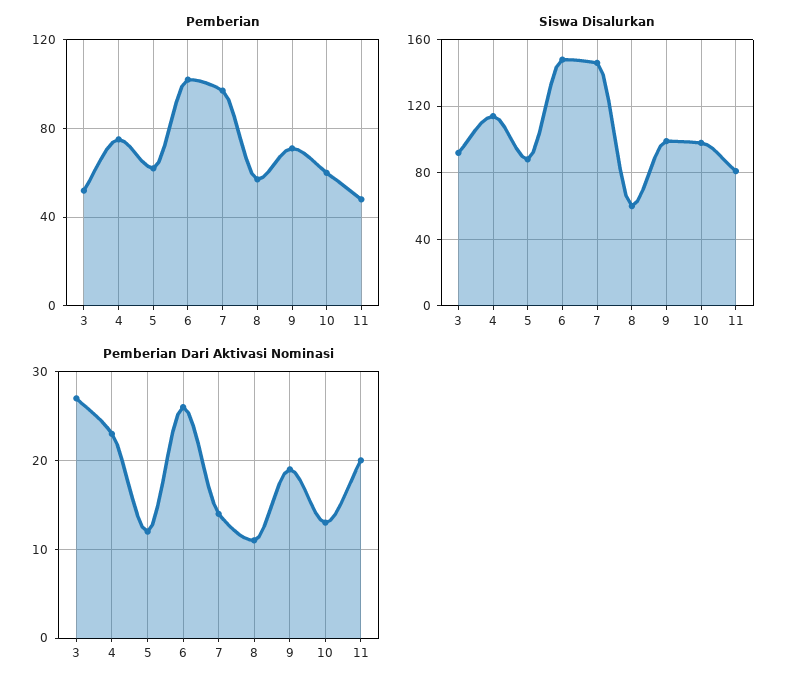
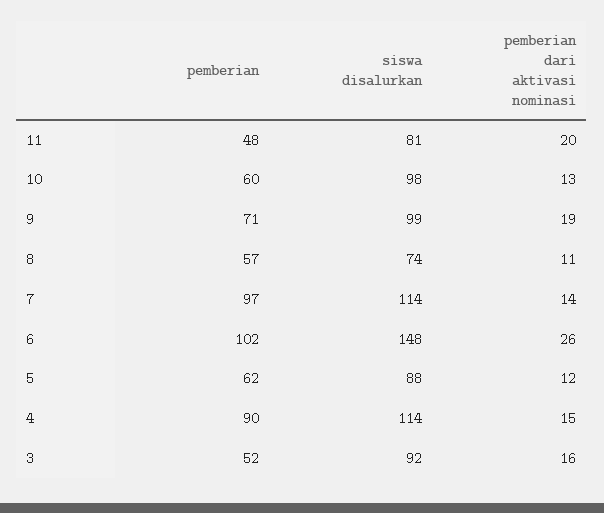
  {
    "Pemberian": {
      "3": 52,
-     "4": 75,
+     "4": 90,
      "5": 62,
      "6": 102,
      "7": 97,
      "8": 57,
      "9": 71,
      "10": 60,
      "11": 48
    },
    "Siswa Disalurkan": {
      "3": 92,
      "4": 114,
      "5": 88,
      "6": 148,
-     "7": 145,
+     "7": 114,
-     "8": 60,
+     "8": 74,
      "9": 99,
      "10": 98,
      "11": 81
    },
    "Pemberian Dari Aktivasi Nominasi": {
-     "3": 27,
+     "3": 16,
-     "4": 23,
+     "4": 15,
      "5": 12,
      "6": 26,
      "7": 14,
      "8": 11,
      "9": 19,
      "10": 13,
      "11": 20
    }
  }

